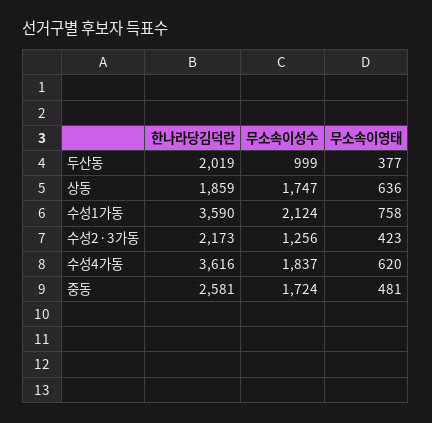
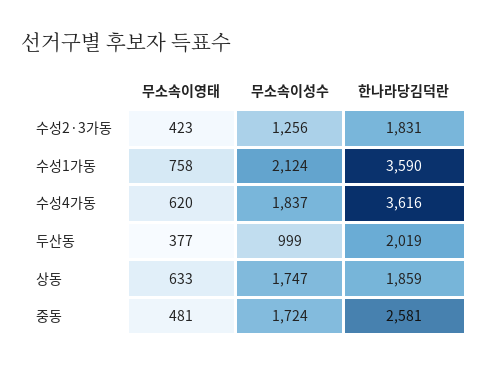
  {
    "한나라당김덕란": {
      "두산동": 2019,
      "상동": 1859,
      "수성1가동": 3590,
-     "수성2·3가동": 2173,
+     "수성2·3가동": 1831,
      "수성4가동": 3616,
      "중동": 2581
    },
    "무소속이성수": {
      "두산동": 999,
      "상동": 1747,
      "수성1가동": 2124,
      "수성2·3가동": 1256,
      "수성4가동": 1837,
      "중동": 1724
    },
    "무소속이영태": {
      "두산동": 377,
-     "상동": 636,
+     "상동": 633,
      "수성1가동": 758,
      "수성2·3가동": 423,
      "수성4가동": 620,
      "중동": 481
    }
  }

